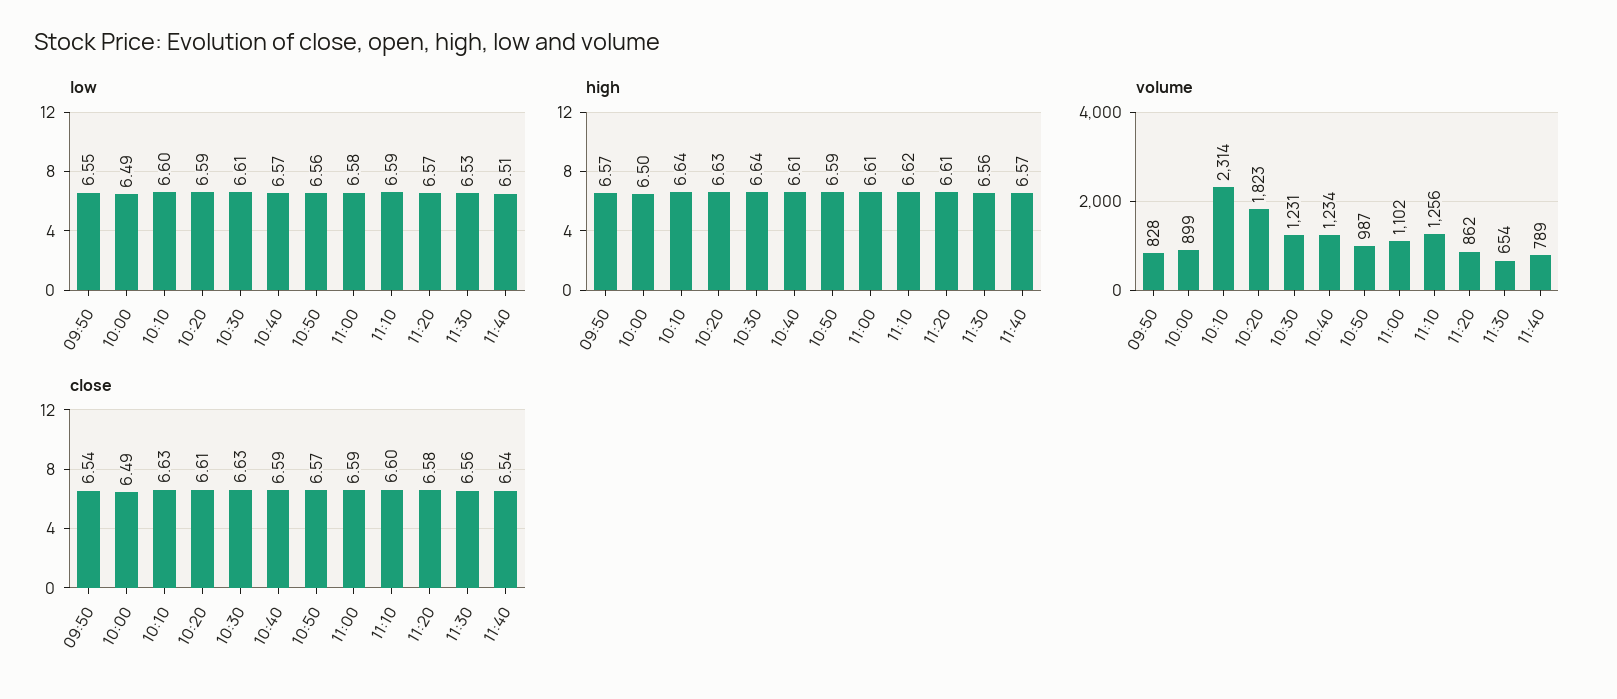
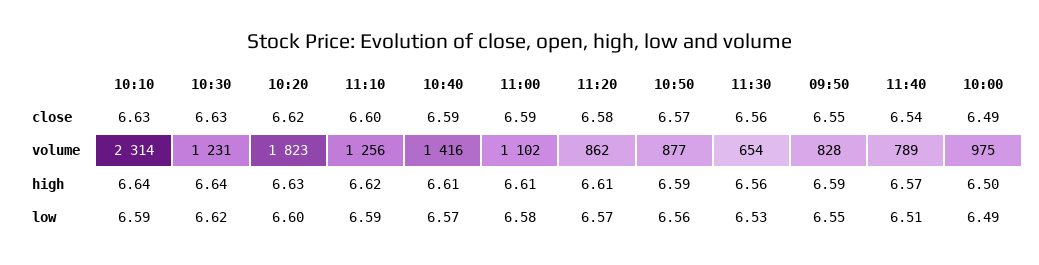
  {
    "low": {
      "09:50": 6.55,
      "10:00": 6.49,
-     "10:10": 6.6,
+     "10:10": 6.59,
-     "10:20": 6.59,
+     "10:20": 6.6,
-     "10:30": 6.61,
+     "10:30": 6.62,
      "10:40": 6.57,
      "10:50": 6.56,
      "11:00": 6.58,
      "11:10": 6.59,
      "11:20": 6.57,
      "11:30": 6.53,
      "11:40": 6.51
    },
    "high": {
-     "09:50": 6.57,
+     "09:50": 6.59,
      "10:00": 6.5,
      "10:10": 6.64,
      "10:20": 6.63,
      "10:30": 6.64,
      "10:40": 6.61,
      "10:50": 6.59,
      "11:00": 6.61,
      "11:10": 6.62,
      "11:20": 6.61,
      "11:30": 6.56,
      "11:40": 6.57
    },
    "volume": {
      "09:50": 828,
-     "10:00": 899,
+     "10:00": 975,
      "10:10": 2314,
      "10:20": 1823,
      "10:30": 1231,
-     "10:40": 1234,
+     "10:40": 1416,
-     "10:50": 987,
+     "10:50": 877,
      "11:00": 1102,
      "11:10": 1256,
      "11:20": 862,
      "11:30": 654,
      "11:40": 789
    },
    "close": {
-     "09:50": 6.54,
+     "09:50": 6.55,
      "10:00": 6.49,
      "10:10": 6.63,
-     "10:20": 6.61,
+     "10:20": 6.62,
      "10:30": 6.63,
      "10:40": 6.59,
      "10:50": 6.57,
      "11:00": 6.59,
      "11:10": 6.6,
      "11:20": 6.58,
      "11:30": 6.56,
      "11:40": 6.54
    }
  }

